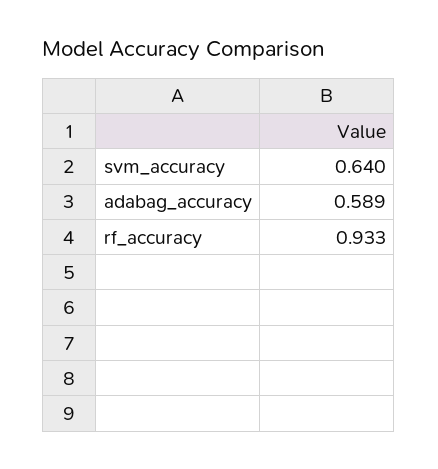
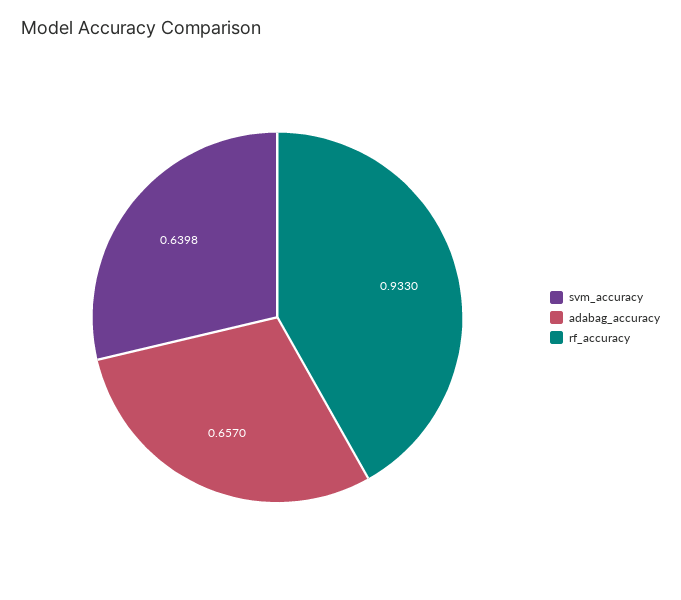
  {
    "svm_accuracy": 0.6398,
-   "adabag_accuracy": 0.589,
+   "adabag_accuracy": 0.657,
    "rf_accuracy": 0.933
  }

